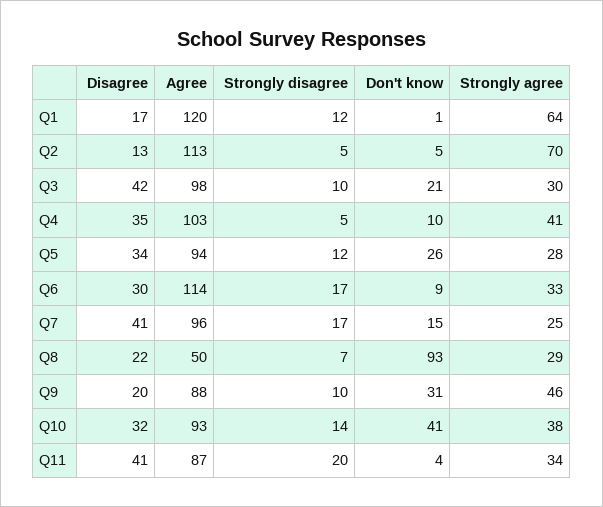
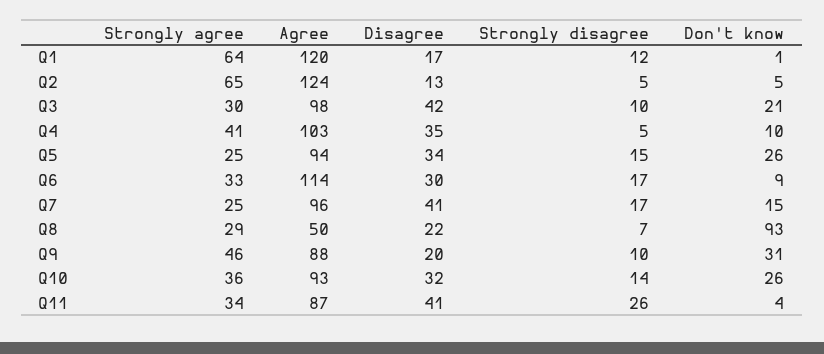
  {
    "Disagree": {
      "Q1": 17,
      "Q2": 13,
      "Q3": 42,
      "Q4": 35,
      "Q5": 34,
      "Q6": 30,
      "Q7": 41,
      "Q8": 22,
      "Q9": 20,
      "Q10": 32,
      "Q11": 41
    },
    "Agree": {
      "Q1": 120,
-     "Q2": 113,
+     "Q2": 124,
      "Q3": 98,
      "Q4": 103,
      "Q5": 94,
      "Q6": 114,
      "Q7": 96,
      "Q8": 50,
      "Q9": 88,
      "Q10": 93,
      "Q11": 87
    },
    "Strongly disagree": {
      "Q1": 12,
      "Q2": 5,
      "Q3": 10,
      "Q4": 5,
-     "Q5": 12,
+     "Q5": 15,
      "Q6": 17,
      "Q7": 17,
      "Q8": 7,
      "Q9": 10,
      "Q10": 14,
-     "Q11": 20
+     "Q11": 26
    },
    "Don't know": {
      "Q1": 1,
      "Q2": 5,
      "Q3": 21,
      "Q4": 10,
      "Q5": 26,
      "Q6": 9,
      "Q7": 15,
      "Q8": 93,
      "Q9": 31,
-     "Q10": 41,
+     "Q10": 26,
      "Q11": 4
    },
    "Strongly agree": {
      "Q1": 64,
-     "Q2": 70,
+     "Q2": 65,
      "Q3": 30,
      "Q4": 41,
-     "Q5": 28,
+     "Q5": 25,
      "Q6": 33,
      "Q7": 25,
      "Q8": 29,
      "Q9": 46,
-     "Q10": 38,
+     "Q10": 36,
      "Q11": 34
    }
  }

